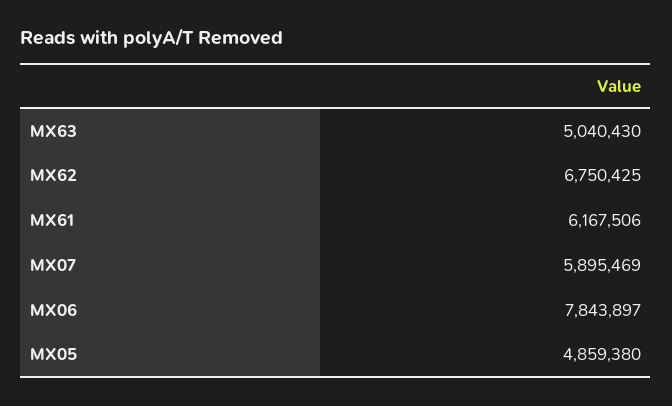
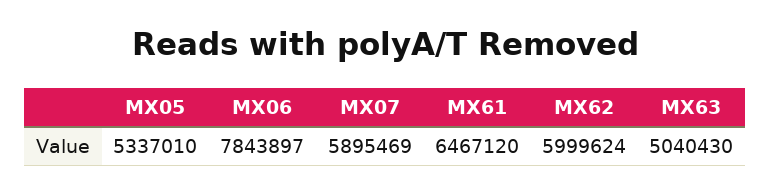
  {
    "MX63": 5040430,
-   "MX62": 6750425,
+   "MX62": 5999624,
-   "MX61": 6167506,
+   "MX61": 6467120,
    "MX07": 5895469,
    "MX06": 7843897,
-   "MX05": 4859380
+   "MX05": 5337010
  }

